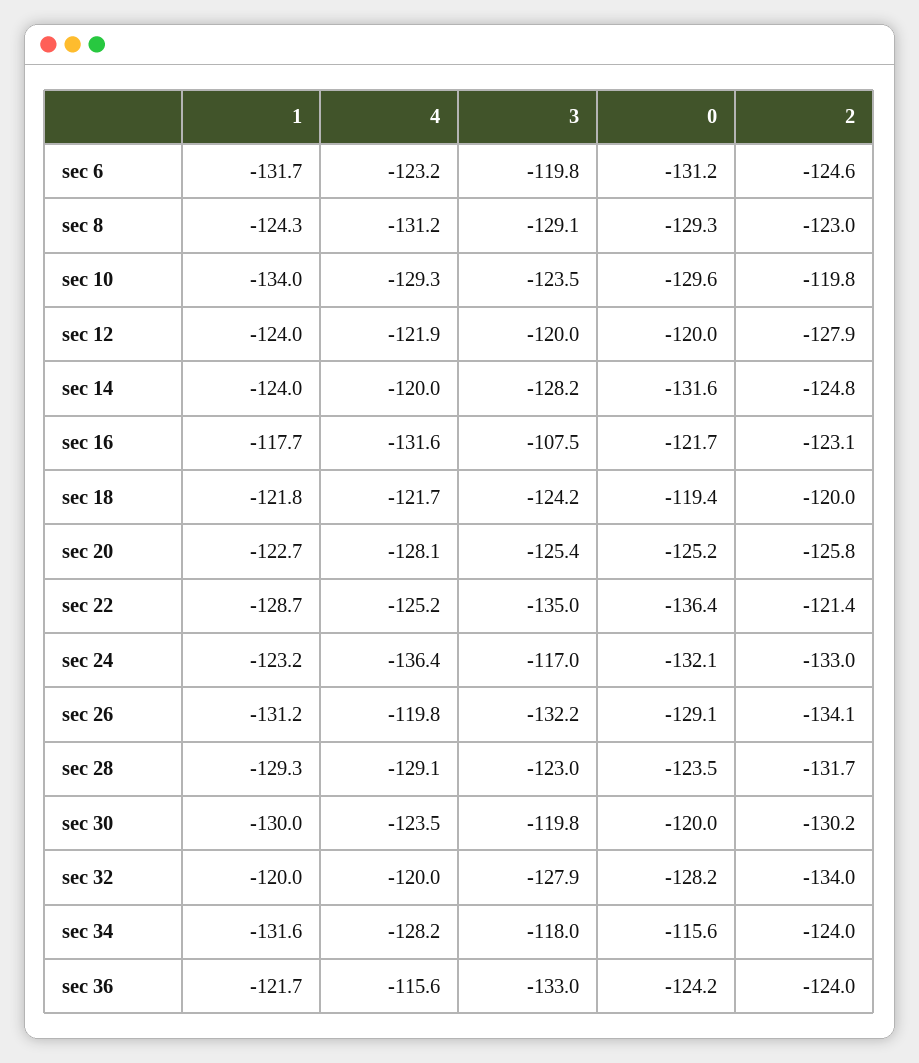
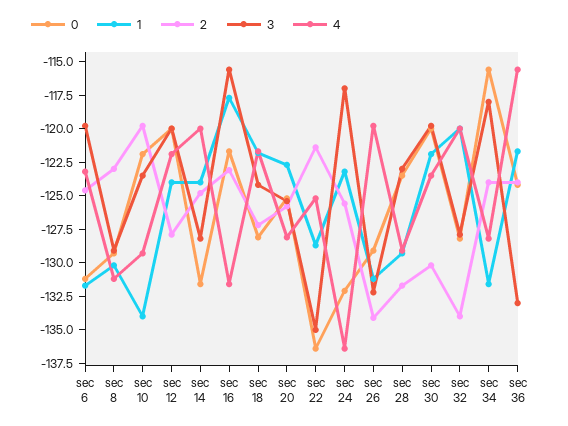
  {
    "1": {
      "sec 6": -131.7,
-     "sec 8": -124.3,
+     "sec 8": -130,
      "sec 10": -134,
      "sec 12": -124,
      "sec 14": -124,
      "sec 16": -117.7,
      "sec 18": -121.8,
      "sec 20": -122.7,
      "sec 22": -128.7,
      "sec 24": -123.2,
      "sec 26": -131.2,
      "sec 28": -129.3,
-     "sec 30": -130,
+     "sec 30": -122.5,
      "sec 32": -120,
      "sec 34": -131.6,
      "sec 36": -121.7
    },
    "4": {
      "sec 6": -123.2,
      "sec 8": -131.2,
      "sec 10": -129.3,
      "sec 12": -121.9,
      "sec 14": -120,
      "sec 16": -131.6,
      "sec 18": -121.7,
      "sec 20": -128.1,
      "sec 22": -125.2,
      "sec 24": -136.4,
      "sec 26": -119.8,
      "sec 28": -129.1,
      "sec 30": -123.5,
      "sec 32": -120,
      "sec 34": -128.2,
      "sec 36": -115.6
    },
    "3": {
      "sec 6": -119.8,
      "sec 8": -129.1,
      "sec 10": -123.5,
      "sec 12": -120,
      "sec 14": -128.2,
-     "sec 16": -107.5,
+     "sec 16": -115,
      "sec 18": -124.2,
      "sec 20": -125.4,
      "sec 22": -135,
      "sec 24": -117,
      "sec 26": -132.2,
      "sec 28": -123,
      "sec 30": -119.8,
      "sec 32": -127.9,
      "sec 34": -118,
      "sec 36": -133
    },
    "0": {
      "sec 6": -131.2,
      "sec 8": -129.3,
-     "sec 10": -129.6,
+     "sec 10": -122.5,
      "sec 12": -120,
      "sec 14": -131.6,
      "sec 16": -121.7,
-     "sec 18": -119.4,
+     "sec 18": -127.5,
      "sec 20": -125.2,
      "sec 22": -136.4,
      "sec 24": -132.1,
      "sec 26": -129.1,
      "sec 28": -123.5,
      "sec 30": -120,
      "sec 32": -128.2,
      "sec 34": -115.6,
      "sec 36": -124.2
    },
    "2": {
      "sec 6": -124.6,
      "sec 8": -123,
      "sec 10": -119.8,
      "sec 12": -127.9,
      "sec 14": -124.8,
      "sec 16": -123.1,
-     "sec 18": -120,
+     "sec 18": -127.5,
      "sec 20": -125.8,
      "sec 22": -121.4,
-     "sec 24": -133,
+     "sec 24": -125,
      "sec 26": -134.1,
      "sec 28": -131.7,
      "sec 30": -130.2,
      "sec 32": -134,
      "sec 34": -124,
      "sec 36": -124
    }
  }

